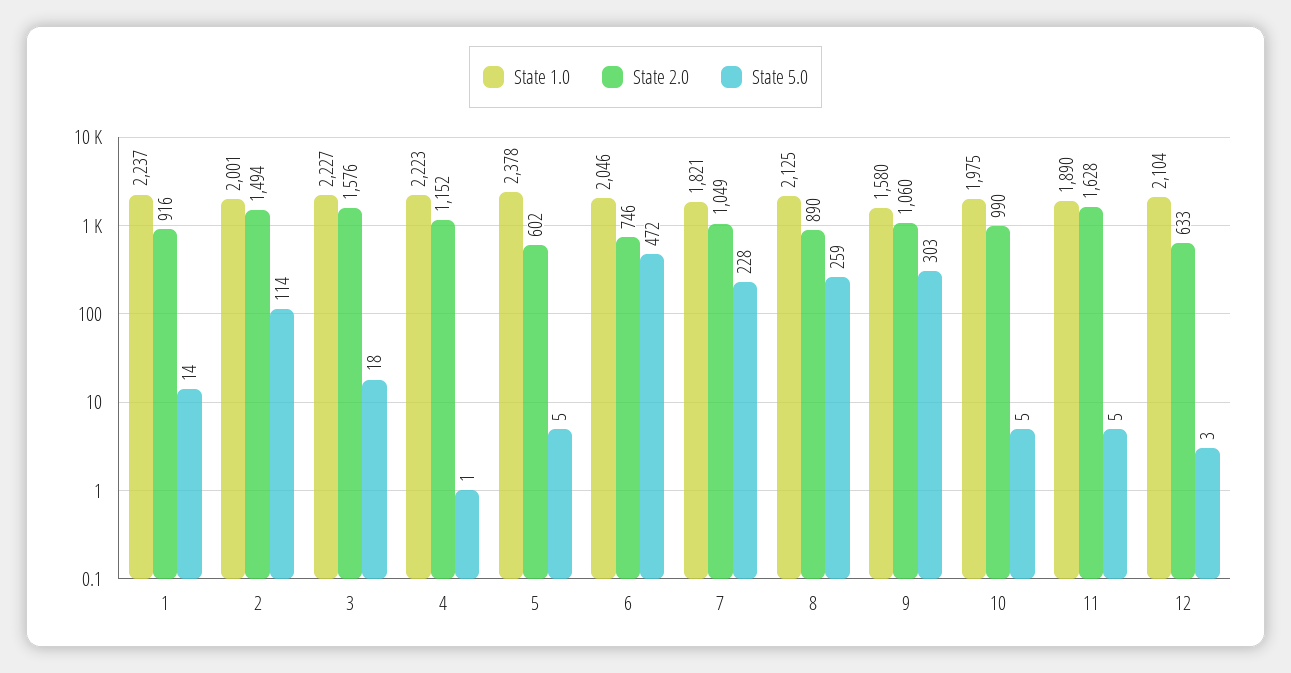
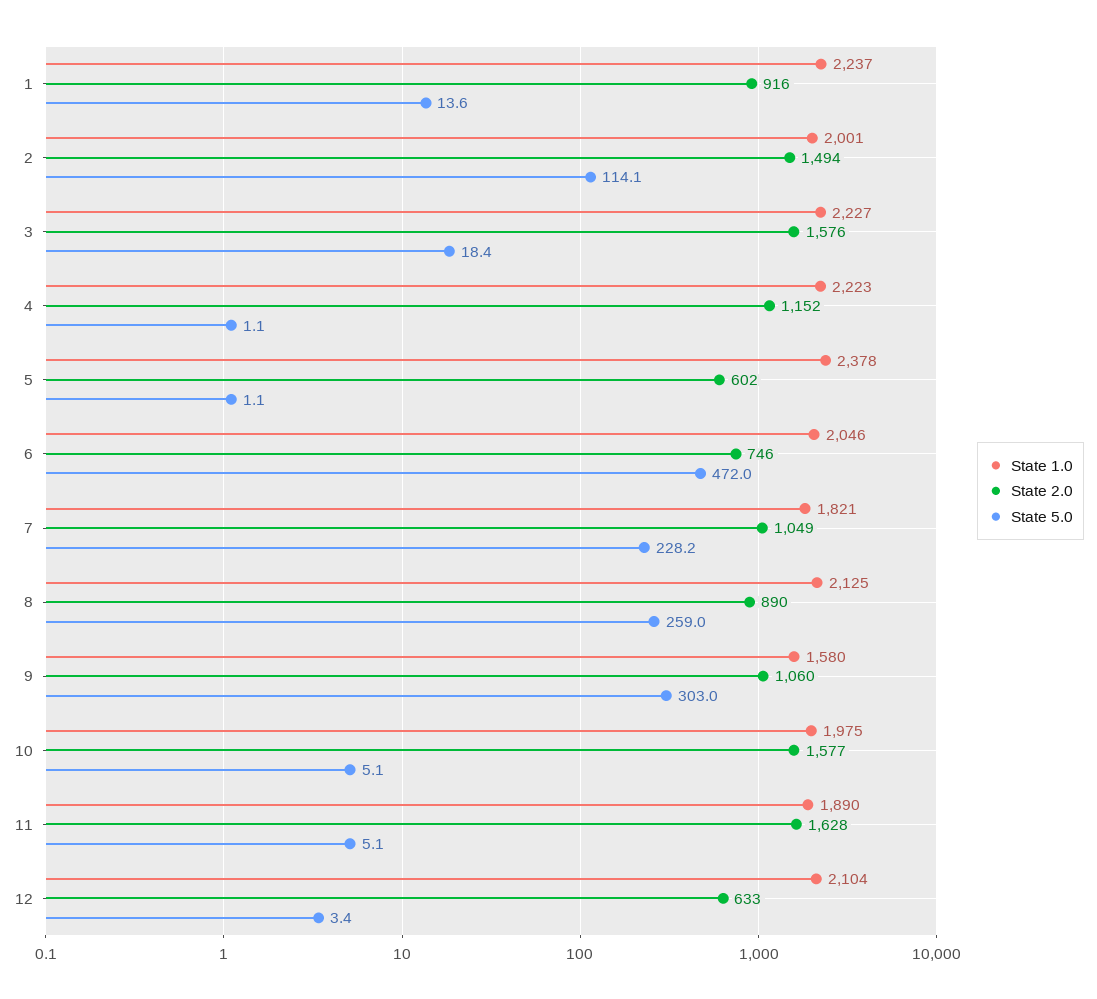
  {
    "State 1.0": {
      "1": 2237,
      "2": 2001,
      "3": 2227,
      "4": 2223,
      "5": 2378,
      "6": 2046,
      "7": 1821,
      "8": 2125,
      "9": 1580,
      "10": 1975,
      "11": 1890,
      "12": 2104
    },
    "State 2.0": {
      "1": 916,
      "2": 1494,
      "3": 1576,
      "4": 1152,
      "5": 602,
      "6": 746,
      "7": 1049,
      "8": 890,
      "9": 1060,
-     "10": 990,
+     "10": 1577,
      "11": 1628,
      "12": 633
    },
    "State 5.0": {
      "1": 13.6,
      "2": 114.1,
      "3": 18.4,
      "4": 1.1,
-     "5": 5,
+     "5": 1.1,
      "6": 472,
      "7": 228.2,
      "8": 259,
      "9": 303,
      "10": 5.1,
      "11": 5.1,
      "12": 3.4
    }
  }

